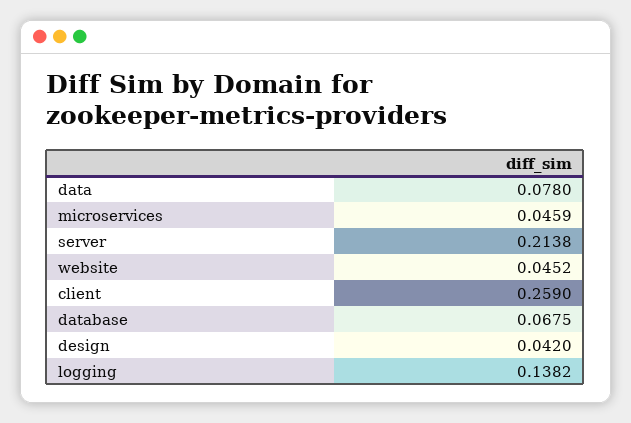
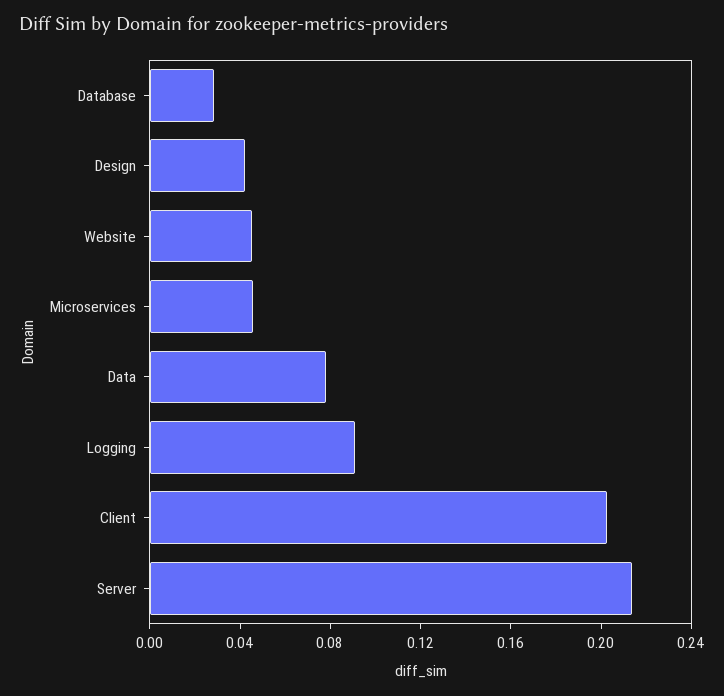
  {
    "data": 0.078,
    "microservices": 0.0459,
    "server": 0.2138,
    "website": 0.0452,
-   "client": 0.259,
+   "client": 0.2,
-   "database": 0.0675,
+   "database": 0.03,
    "design": 0.042,
-   "logging": 0.1382
+   "logging": 0.09
  }

